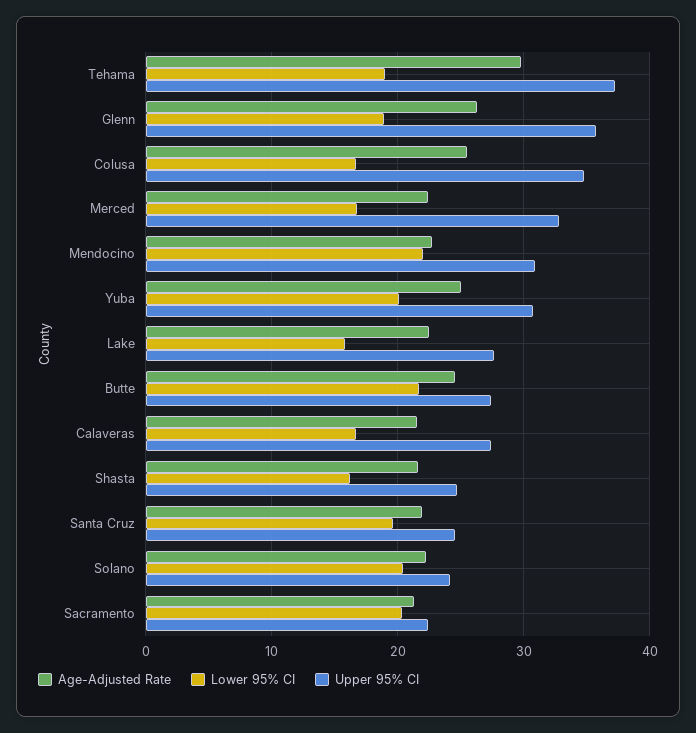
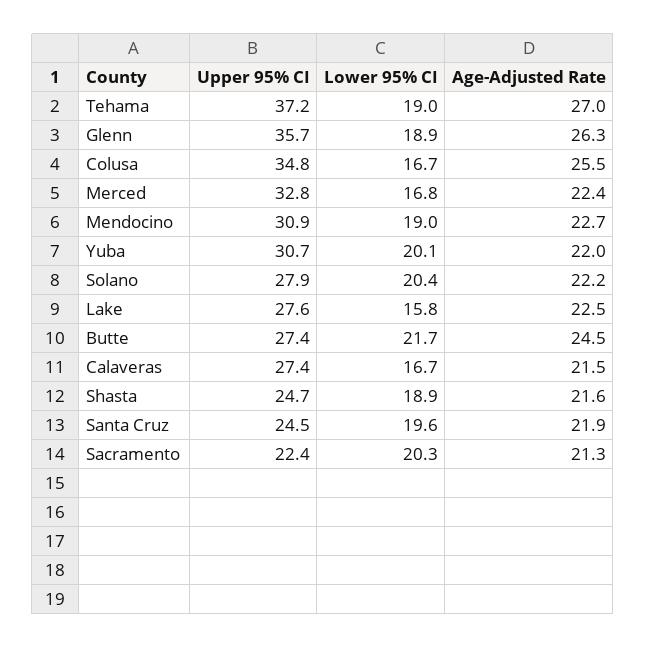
  {
    "Age-Adjusted Rate": {
-     "Tehama": 30,
+     "Tehama": 27,
      "Glenn": 26.3,
      "Colusa": 25.5,
      "Merced": 22.4,
      "Mendocino": 22.7,
-     "Yuba": 25,
+     "Yuba": 22,
      "Lake": 22.5,
      "Butte": 24.5,
      "Calaveras": 21.5,
      "Shasta": 21.6,
      "Santa Cruz": 21.9,
      "Solano": 22.2,
      "Sacramento": 21.3
    },
    "Lower 95% CI": {
      "Tehama": 19,
      "Glenn": 18.9,
      "Colusa": 16.7,
      "Merced": 16.8,
-     "Mendocino": 22,
+     "Mendocino": 19,
      "Yuba": 20.1,
      "Lake": 15.8,
      "Butte": 21.7,
      "Calaveras": 16.7,
-     "Shasta": 16,
+     "Shasta": 18.9,
      "Santa Cruz": 19.6,
      "Solano": 20.4,
      "Sacramento": 20.3
    },
    "Upper 95% CI": {
      "Tehama": 37.2,
      "Glenn": 35.7,
      "Colusa": 34.8,
      "Merced": 32.8,
      "Mendocino": 30.9,
      "Yuba": 30.7,
      "Lake": 27.6,
      "Butte": 27.4,
      "Calaveras": 27.4,
      "Shasta": 24.7,
      "Santa Cruz": 24.5,
-     "Solano": 24,
+     "Solano": 27.9,
      "Sacramento": 22.4
    }
  }

